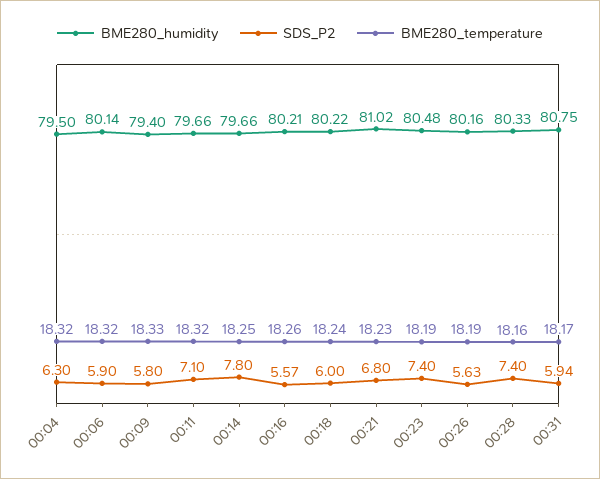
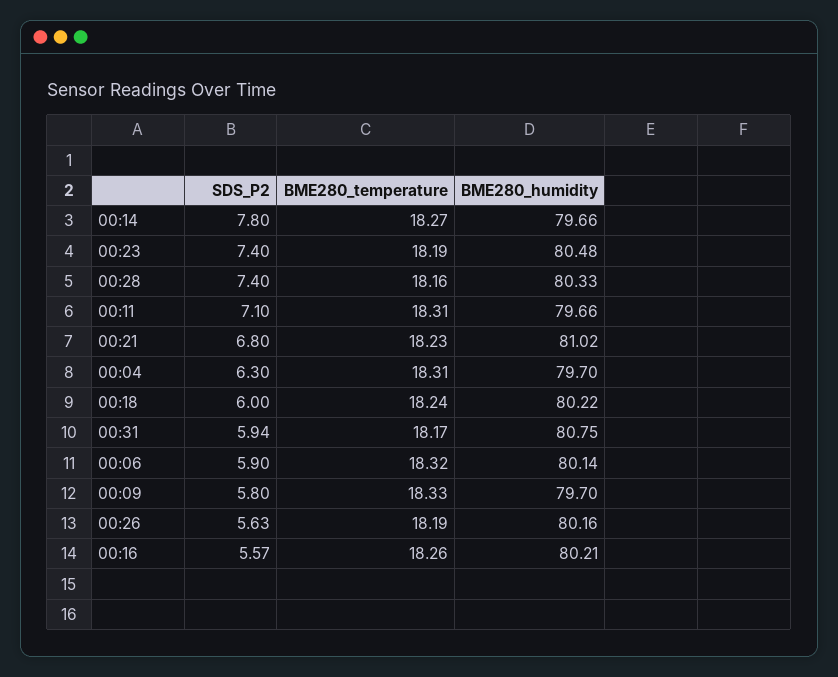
  {
    "BME280_humidity": {
-     "00:04": 79.5,
+     "00:04": 79.7,
      "00:06": 80.14,
-     "00:09": 79.4,
+     "00:09": 79.7,
      "00:11": 79.66,
      "00:14": 79.66,
      "00:16": 80.21,
      "00:18": 80.22,
      "00:21": 81.02,
      "00:23": 80.48,
      "00:26": 80.16,
      "00:28": 80.33,
      "00:31": 80.75
    },
    "SDS_P2": {
      "00:04": 6.3,
      "00:06": 5.9,
      "00:09": 5.8,
      "00:11": 7.1,
      "00:14": 7.8,
      "00:16": 5.57,
      "00:18": 6,
      "00:21": 6.8,
      "00:23": 7.4,
      "00:26": 5.63,
      "00:28": 7.4,
      "00:31": 5.94
    },
    "BME280_temperature": {
-     "00:04": 18.32,
+     "00:04": 18.31,
      "00:06": 18.32,
      "00:09": 18.33,
-     "00:11": 18.32,
+     "00:11": 18.31,
-     "00:14": 18.25,
+     "00:14": 18.27,
      "00:16": 18.26,
      "00:18": 18.24,
      "00:21": 18.23,
      "00:23": 18.19,
      "00:26": 18.19,
      "00:28": 18.16,
      "00:31": 18.17
    }
  }

